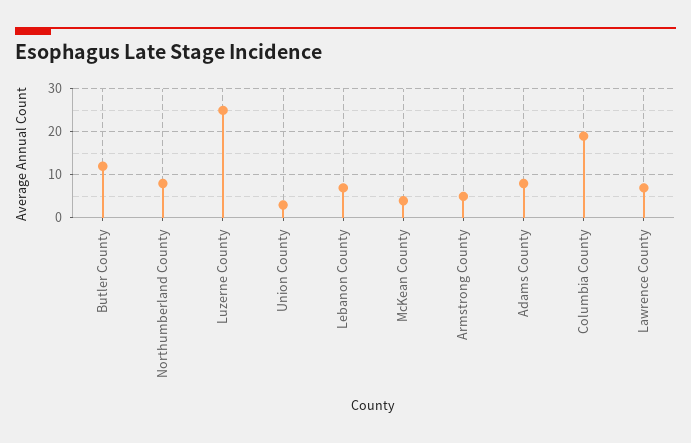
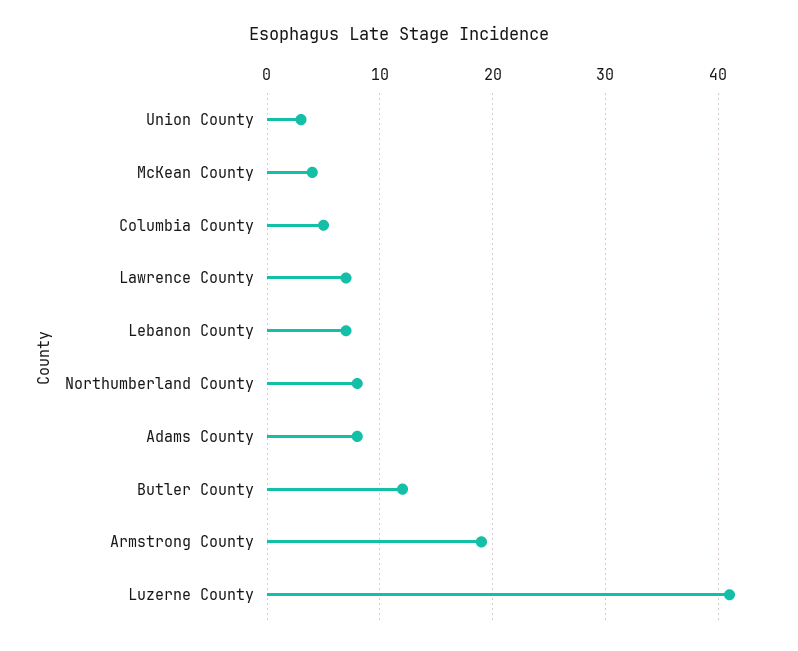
  {
    "Butler County": 12,
    "Northumberland County": 8,
-   "Luzerne County": 25,
+   "Luzerne County": 41,
    "Union County": 3,
    "Lebanon County": 7,
    "McKean County": 4,
-   "Armstrong County": 5,
+   "Armstrong County": 19,
    "Adams County": 8,
-   "Columbia County": 20,
+   "Columbia County": 5,
    "Lawrence County": 7
  }

